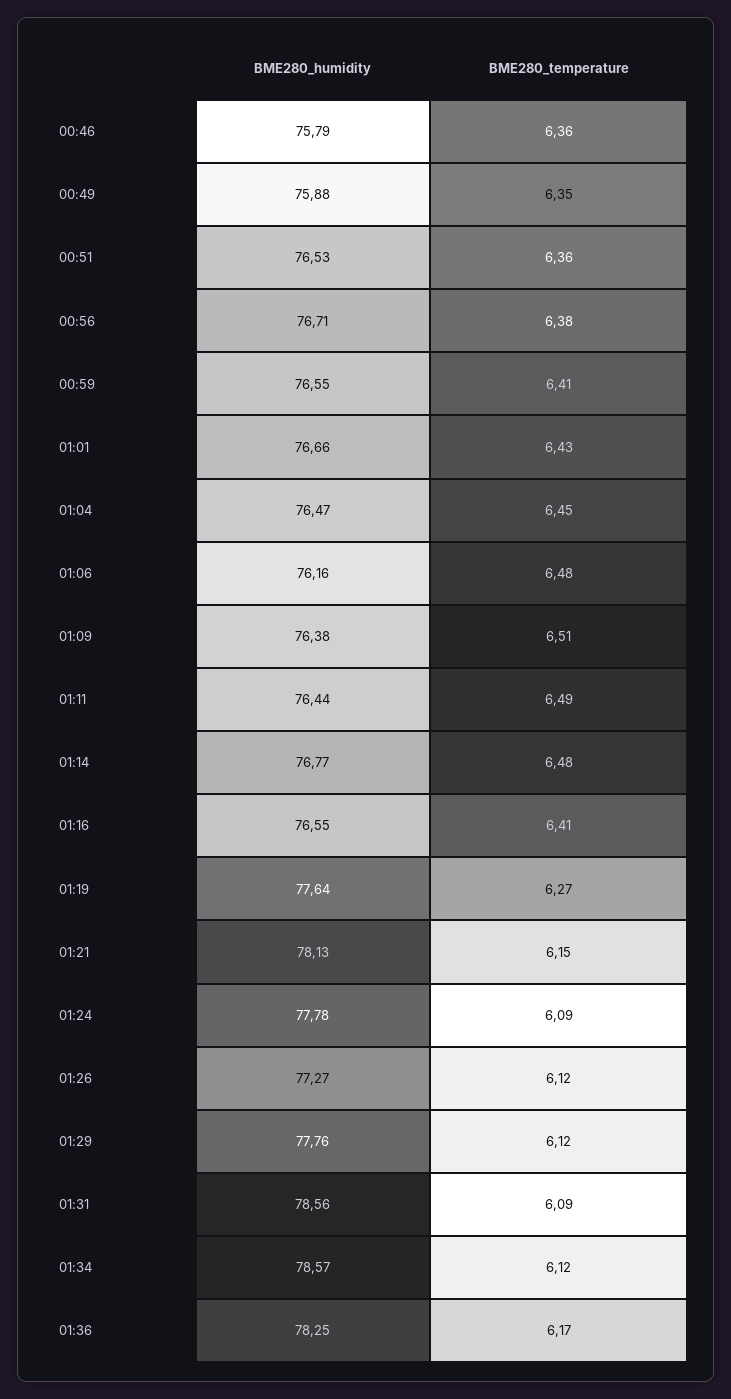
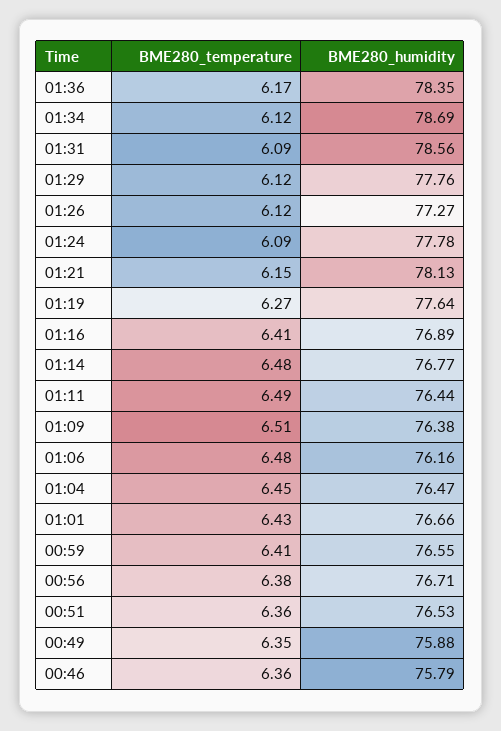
  {
    "BME280_humidity": {
      "00:46": 75.79,
      "00:49": 75.88,
      "00:51": 76.53,
      "00:56": 76.71,
      "00:59": 76.55,
      "01:01": 76.66,
      "01:04": 76.47,
      "01:06": 76.16,
      "01:09": 76.38,
      "01:11": 76.44,
      "01:14": 76.77,
-     "01:16": 76.55,
+     "01:16": 76.89,
      "01:19": 77.64,
      "01:21": 78.13,
      "01:24": 77.78,
      "01:26": 77.27,
      "01:29": 77.76,
      "01:31": 78.56,
-     "01:34": 78.57,
+     "01:34": 78.69,
-     "01:36": 78.25
+     "01:36": 78.35
    },
    "BME280_temperature": {
      "00:46": 6.36,
      "00:49": 6.35,
      "00:51": 6.36,
      "00:56": 6.38,
      "00:59": 6.41,
      "01:01": 6.43,
      "01:04": 6.45,
      "01:06": 6.48,
      "01:09": 6.51,
      "01:11": 6.49,
      "01:14": 6.48,
      "01:16": 6.41,
      "01:19": 6.27,
      "01:21": 6.15,
      "01:24": 6.09,
      "01:26": 6.12,
      "01:29": 6.12,
      "01:31": 6.09,
      "01:34": 6.12,
      "01:36": 6.17
    }
  }

